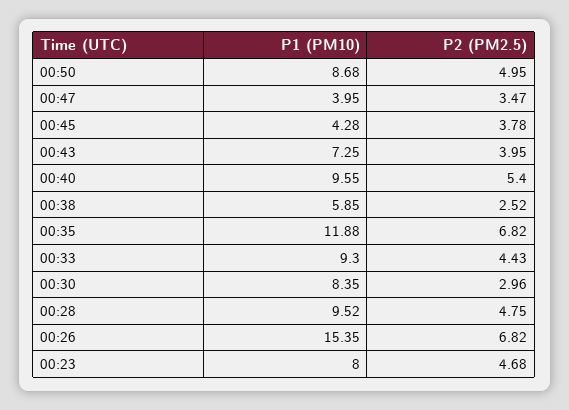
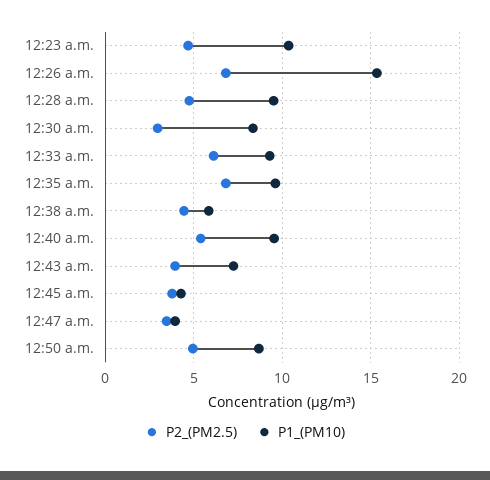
  {
    "P1 (PM10)": {
      "00:50": 8.68,
      "00:47": 3.95,
      "00:45": 4.28,
      "00:43": 7.25,
      "00:40": 9.55,
      "00:38": 5.85,
-     "00:35": 11.88,
+     "00:35": 9.5,
      "00:33": 9.3,
      "00:30": 8.35,
      "00:28": 9.52,
      "00:26": 15.35,
-     "00:23": 8
+     "00:23": 10.5
    },
    "P2 (PM2.5)": {
      "00:50": 4.95,
      "00:47": 3.47,
      "00:45": 3.78,
      "00:43": 3.95,
      "00:40": 5.4,
-     "00:38": 2.52,
+     "00:38": 4.5,
      "00:35": 6.82,
-     "00:33": 4.43,
+     "00:33": 6,
      "00:30": 2.96,
      "00:28": 4.75,
      "00:26": 6.82,
      "00:23": 4.68
    }
  }

